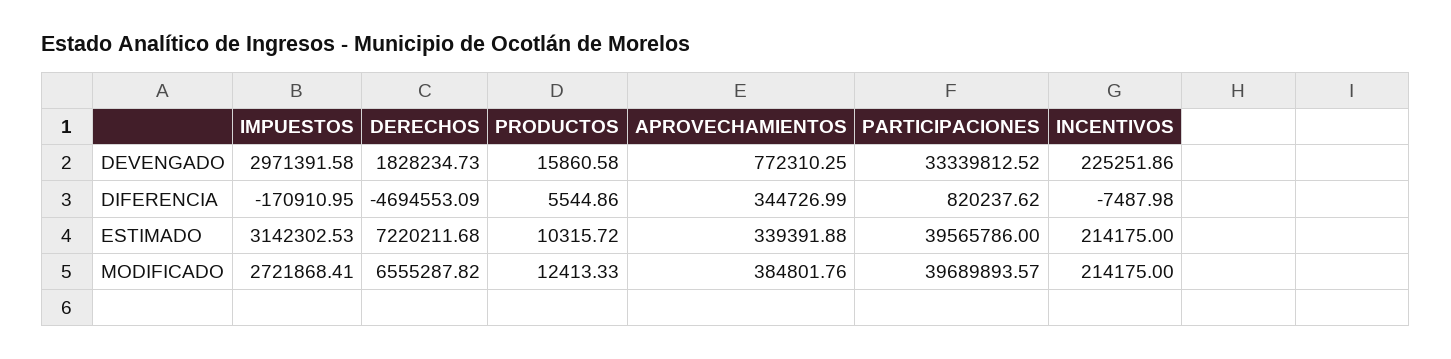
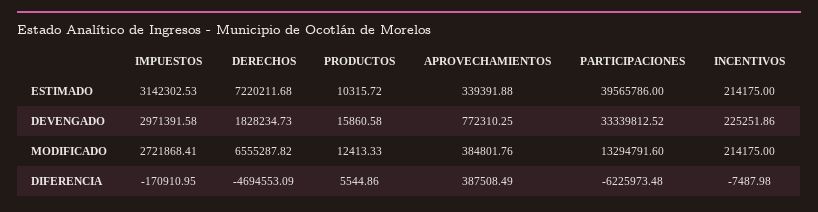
  {
    "IMPUESTOS": {
      "DEVENGADO": 2971391.58,
      "DIFERENCIA": -170910.95,
      "ESTIMADO": 3142302.53,
      "MODIFICADO": 2721868.41
    },
    "DERECHOS": {
      "DEVENGADO": 1828234.73,
      "DIFERENCIA": -4694553.09,
      "ESTIMADO": 7220211.68,
      "MODIFICADO": 6555287.82
    },
    "PRODUCTOS": {
      "DEVENGADO": 15860.58,
      "DIFERENCIA": 5544.86,
      "ESTIMADO": 10315.72,
      "MODIFICADO": 12413.33
    },
    "APROVECHAMIENTOS": {
      "DEVENGADO": 772310.25,
-     "DIFERENCIA": 344726.99,
+     "DIFERENCIA": 387508.49,
      "ESTIMADO": 339391.88,
      "MODIFICADO": 384801.76
    },
    "PARTICIPACIONES": {
      "DEVENGADO": 33339812.52,
-     "DIFERENCIA": 820237.62,
+     "DIFERENCIA": -6225973.48,
      "ESTIMADO": 39565786,
-     "MODIFICADO": 39689893.57
+     "MODIFICADO": 13294791.6
    },
    "INCENTIVOS": {
      "DEVENGADO": 225251.86,
      "DIFERENCIA": -7487.98,
      "ESTIMADO": 214175,
      "MODIFICADO": 214175
    }
  }

